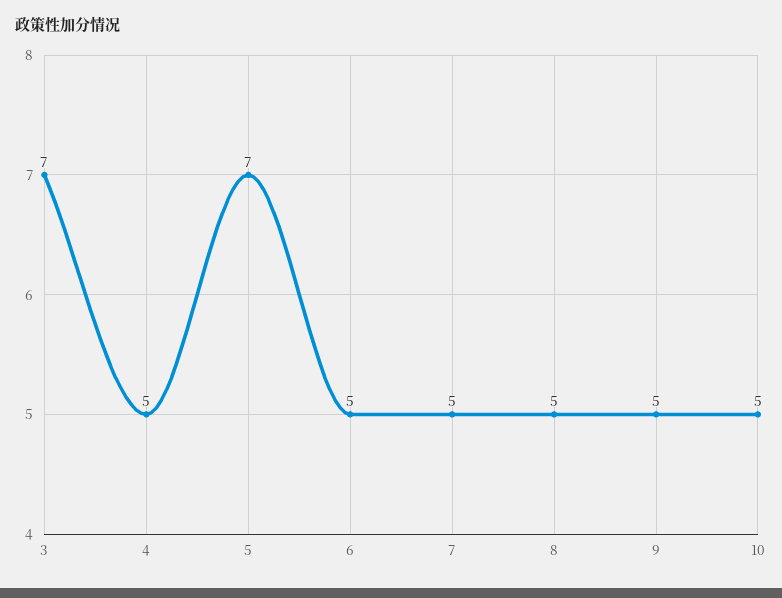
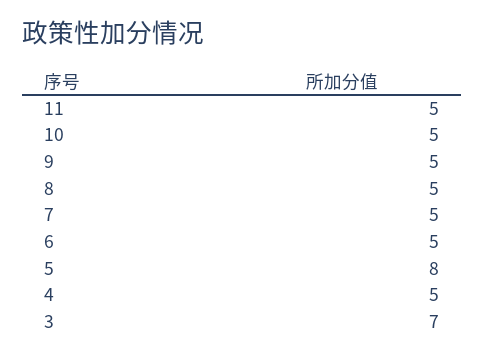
  {
    "3": 7,
    "4": 5,
-   "5": 7,
+   "5": 8,
    "6": 5,
    "7": 5,
    "8": 5,
    "9": 5,
-   "10": 5
+   "10": 5,
+   "11": 5
  }

